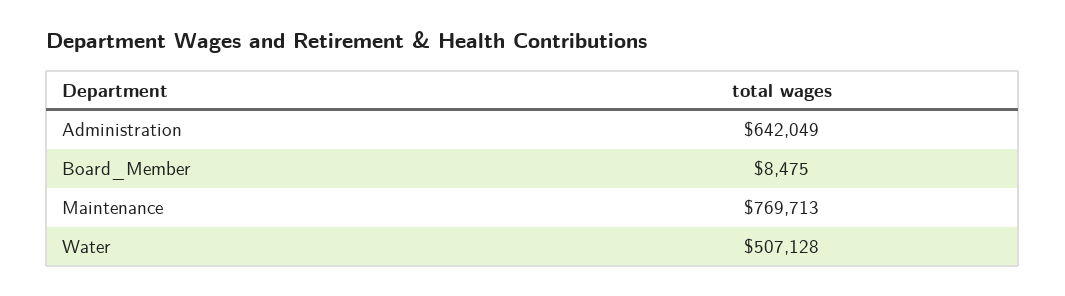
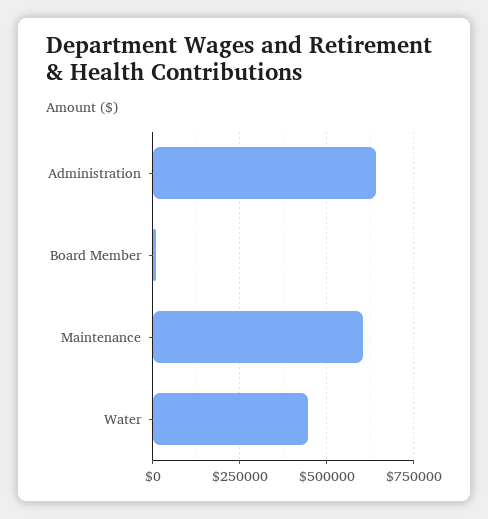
  {
    "Administration": 642049,
    "Board_Member": 8475,
-   "Maintenance": 769713,
+   "Maintenance": 600000,
-   "Water": 507128
+   "Water": 450000
  }

